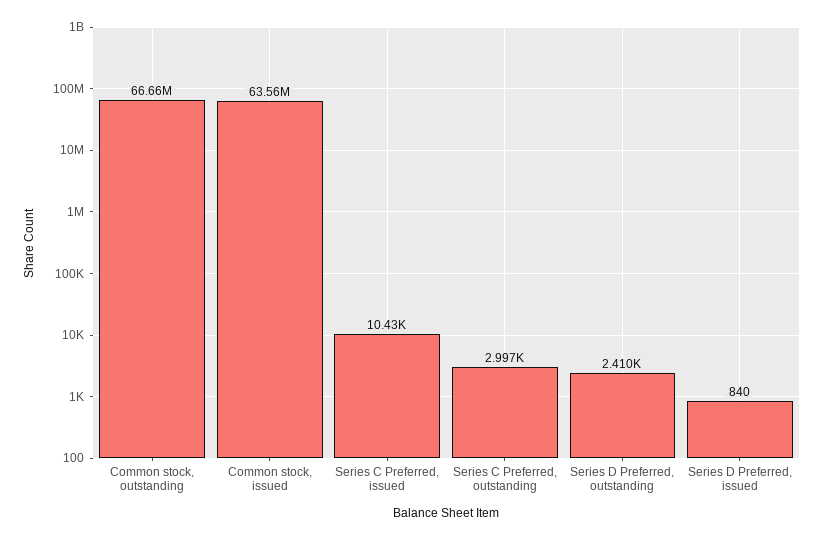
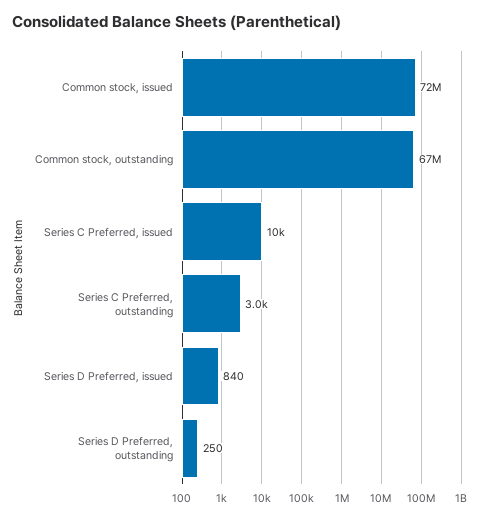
  {
    "Common stock, outstanding": 66660000,
-   "Common stock, issued": 63560000,
+   "Common stock, issued": 72000000,
    "Series C Preferred, issued": 10430,
    "Series C Preferred, outstanding": 2997,
-   "Series D Preferred, outstanding": 2410,
+   "Series D Preferred, outstanding": 250,
    "Series D Preferred, issued": 840
  }

